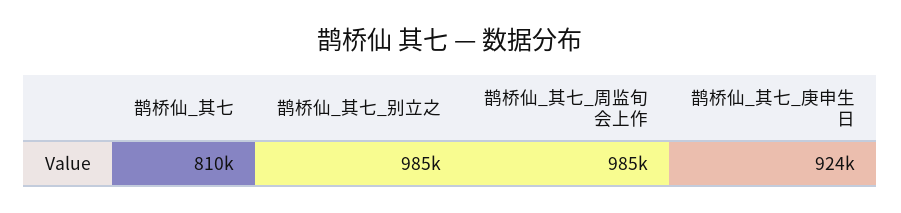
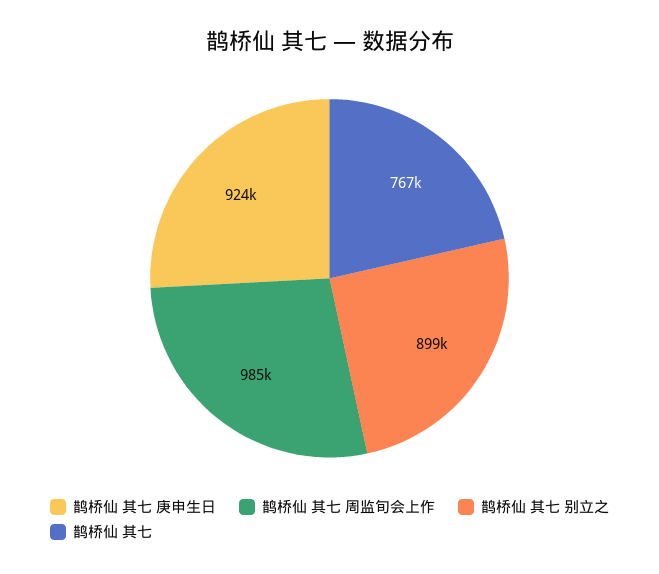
  {
-   "鹊桥仙_其七": 810000,
+   "鹊桥仙_其七": 767000,
-   "鹊桥仙_其七_别立之": 985000,
+   "鹊桥仙_其七_别立之": 899000,
    "鹊桥仙_其七_周监旬会上作": 985000,
    "鹊桥仙_其七_庚申生日": 924000
  }

